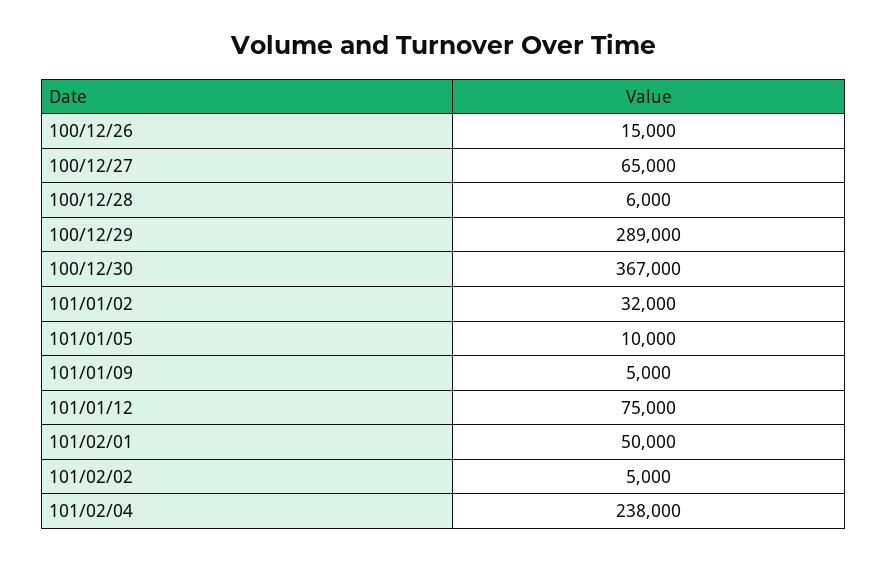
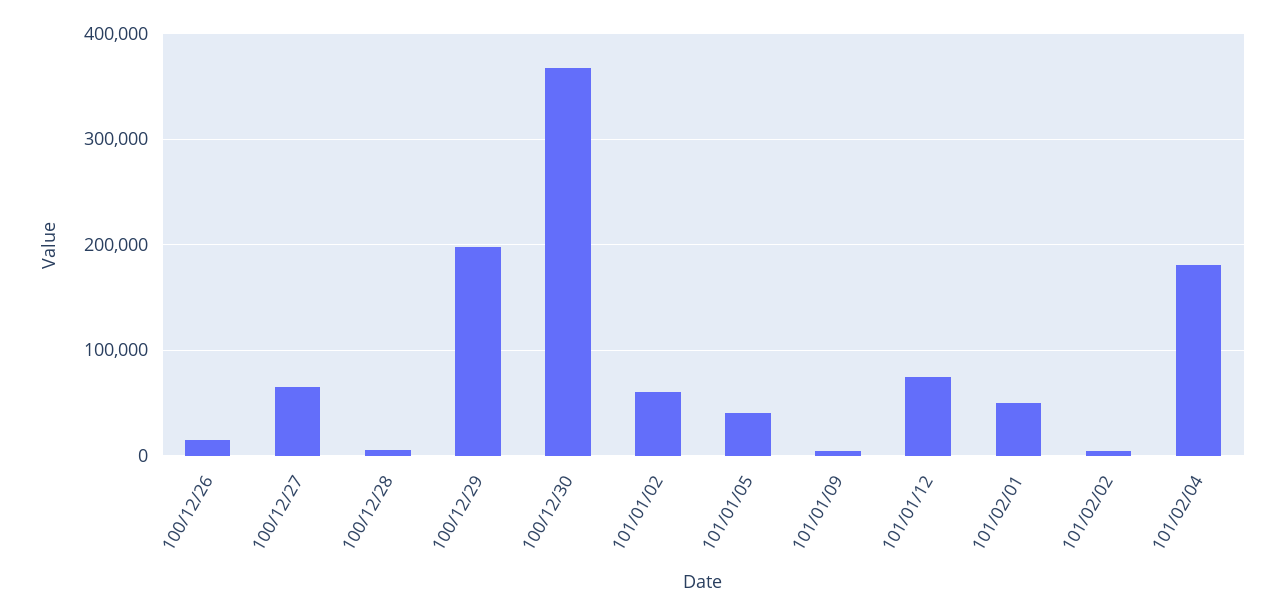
  {
    "100/12/26": 15000,
    "100/12/27": 65000,
    "100/12/28": 6000,
-   "100/12/29": 289000,
+   "100/12/29": 200000,
    "100/12/30": 367000,
-   "101/01/02": 32000,
+   "101/01/02": 60000,
-   "101/01/05": 10000,
+   "101/01/05": 40000,
    "101/01/09": 5000,
    "101/01/12": 75000,
    "101/02/01": 50000,
    "101/02/02": 5000,
-   "101/02/04": 238000
+   "101/02/04": 180000
  }

